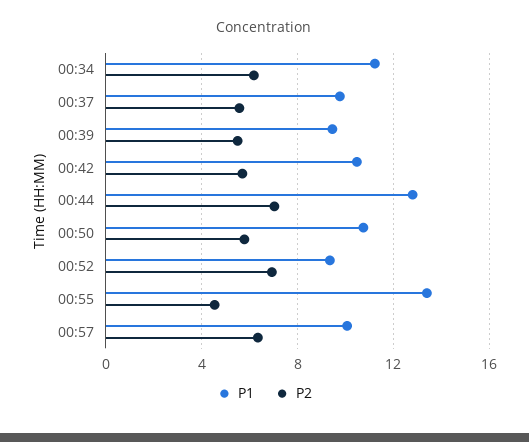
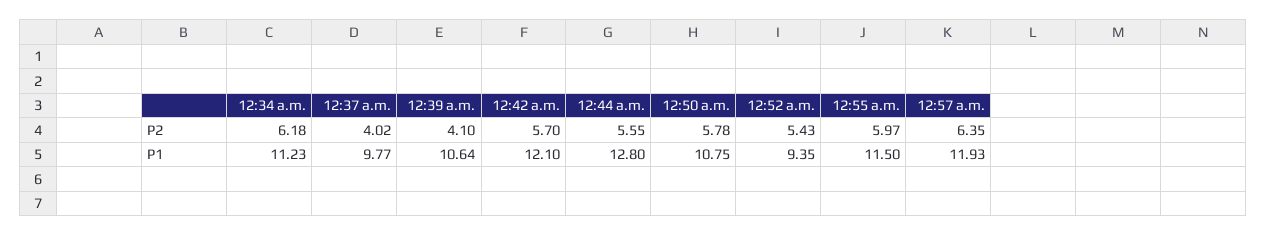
  {
    "P1": {
      "00:34": 11.23,
      "00:37": 9.77,
-     "00:39": 9.5,
+     "00:39": 10.64,
-     "00:42": 10.5,
+     "00:42": 12.1,
      "00:44": 12.8,
      "00:50": 10.75,
      "00:52": 9.35,
-     "00:55": 13.5,
+     "00:55": 11.5,
-     "00:57": 10
+     "00:57": 11.93
    },
    "P2": {
      "00:34": 6.18,
-     "00:37": 5.5,
+     "00:37": 4.02,
-     "00:39": 5.5,
+     "00:39": 4.1,
      "00:42": 5.7,
-     "00:44": 7,
+     "00:44": 5.55,
      "00:50": 5.78,
-     "00:52": 7,
+     "00:52": 5.43,
-     "00:55": 4.5,
+     "00:55": 5.97,
      "00:57": 6.35
    }
  }

